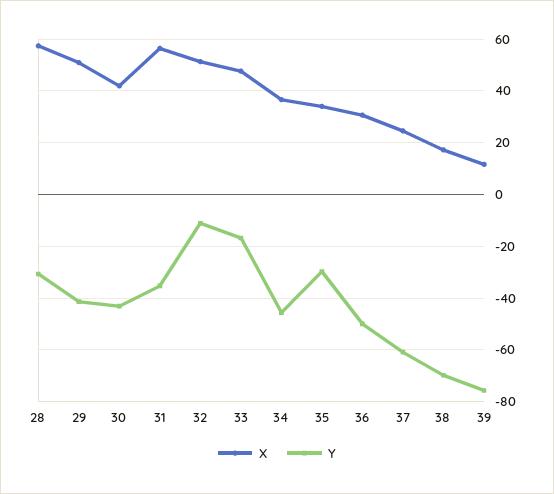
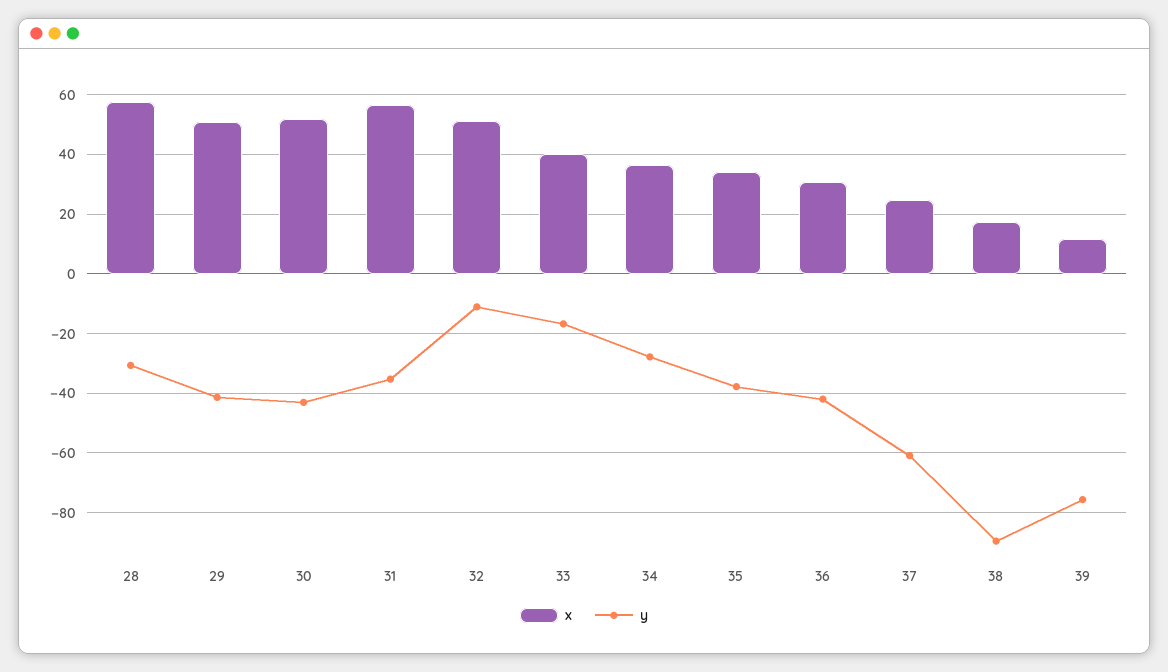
  {
    "X": {
      "28": 57.5,
      "29": 50,
-     "30": 42.5,
+     "30": 52.5,
      "31": 57.5,
      "32": 52.5,
-     "33": 47.5,
+     "33": 40,
      "34": 37.5,
      "35": 35,
      "36": 30,
      "37": 25,
      "38": 17.5,
      "39": 12.5
    },
    "Y": {
      "28": -30,
      "29": -42.5,
      "30": -42.5,
      "31": -35,
      "32": -10,
      "33": -17.5,
-     "34": -45,
+     "34": -27.5,
-     "35": -30,
+     "35": -37.5,
-     "36": -50,
+     "36": -42.5,
      "37": -60,
-     "38": -70,
+     "38": -90,
      "39": -75
    }
  }

